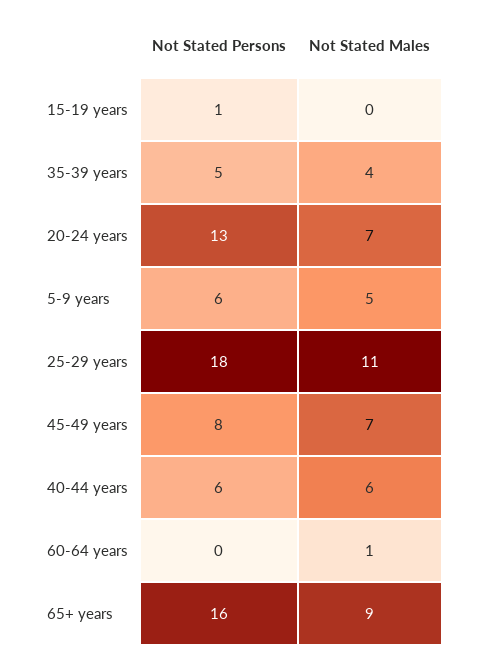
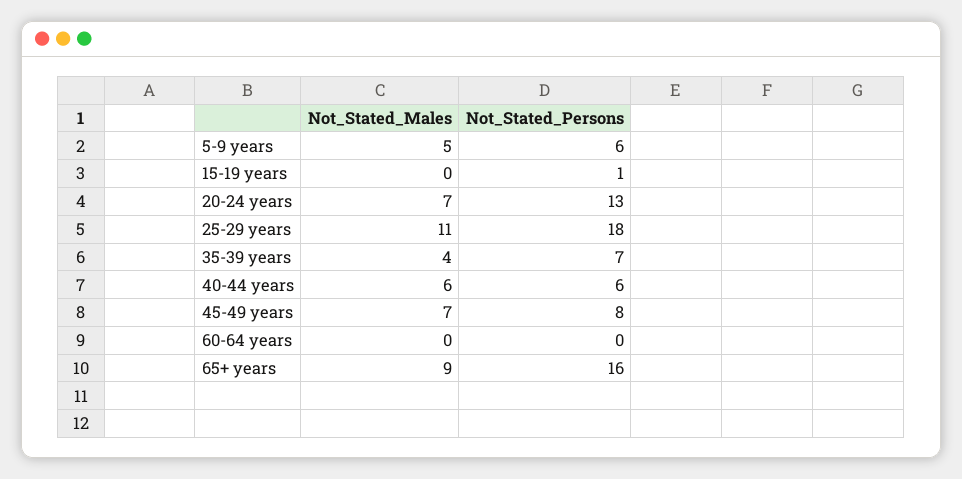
  {
    "Not Stated Persons": {
      "15-19 years": 1,
-     "35-39 years": 5,
+     "35-39 years": 7,
      "20-24 years": 13,
      "5-9 years": 6,
      "25-29 years": 18,
      "45-49 years": 8,
      "40-44 years": 6,
      "60-64 years": 0,
      "65+ years": 16
    },
    "Not Stated Males": {
      "15-19 years": 0,
      "35-39 years": 4,
      "20-24 years": 7,
      "5-9 years": 5,
      "25-29 years": 11,
      "45-49 years": 7,
      "40-44 years": 6,
-     "60-64 years": 1,
+     "60-64 years": 0,
      "65+ years": 9
    }
  }

